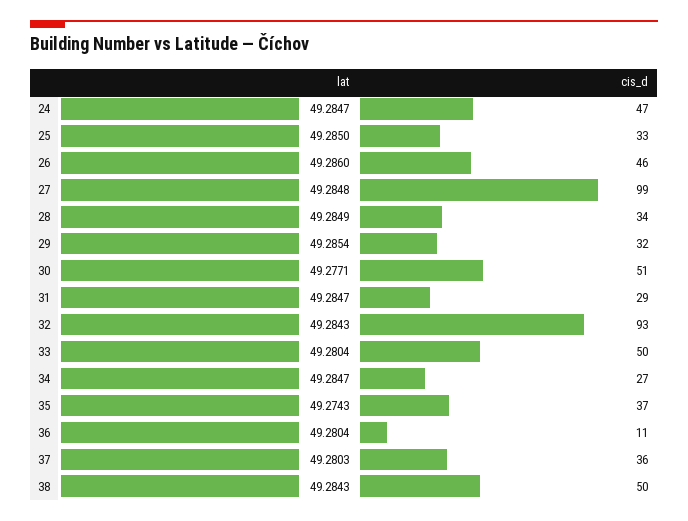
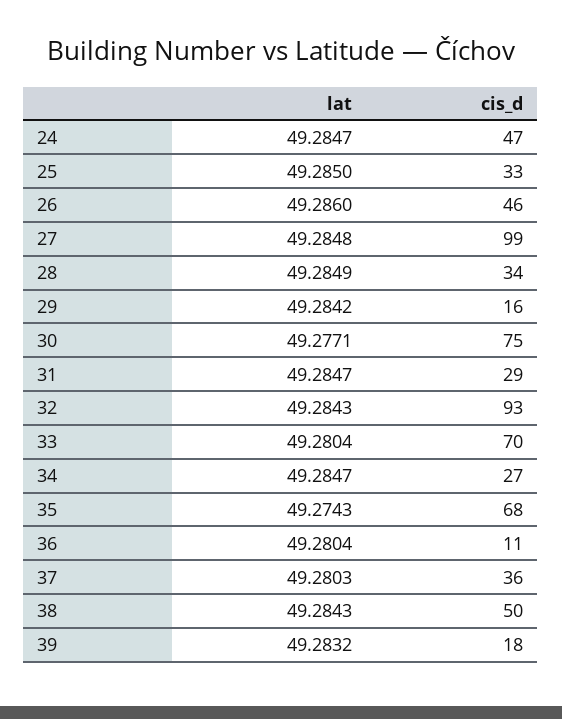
  {
    "lat": {
      "24": 49.2847,
      "25": 49.285,
      "26": 49.286,
      "27": 49.2848,
      "28": 49.2849,
-     "29": 49.2854,
+     "29": 49.2842,
      "30": 49.2771,
      "31": 49.2847,
      "32": 49.2843,
      "33": 49.2804,
      "34": 49.2847,
      "35": 49.2743,
      "36": 49.2804,
      "37": 49.2803,
-     "38": 49.2843
+     "38": 49.2843,
+     "39": 49.2832
    },
    "cis_d": {
      "24": 47,
      "25": 33,
      "26": 46,
      "27": 99,
      "28": 34,
-     "29": 32,
+     "29": 16,
-     "30": 51,
+     "30": 75,
      "31": 29,
      "32": 93,
-     "33": 50,
+     "33": 70,
      "34": 27,
-     "35": 37,
+     "35": 68,
      "36": 11,
      "37": 36,
-     "38": 50
+     "38": 50,
+     "39": 18
    }
  }

